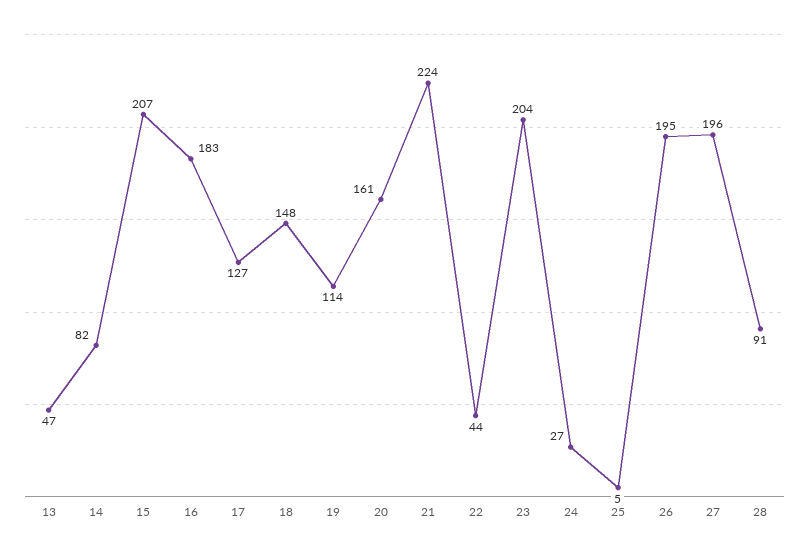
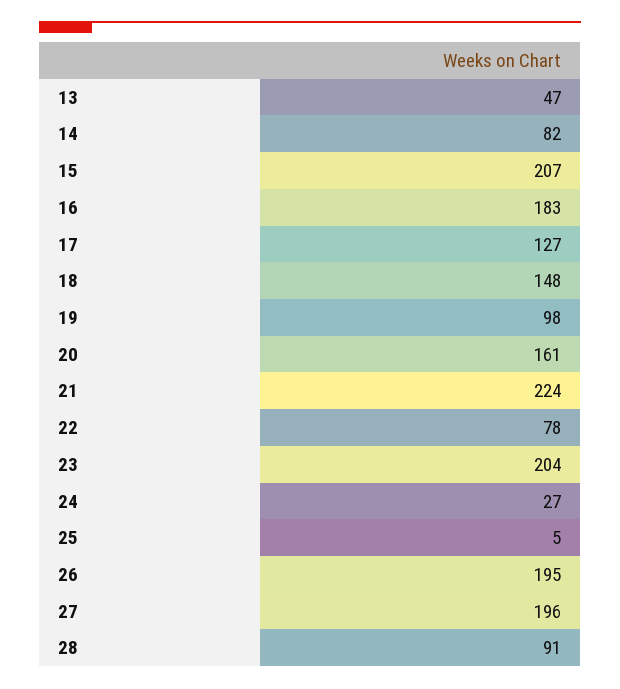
  {
    "13": 47,
    "14": 82,
    "15": 207,
    "16": 183,
    "17": 127,
    "18": 148,
-   "19": 114,
+   "19": 98,
    "20": 161,
    "21": 224,
-   "22": 44,
+   "22": 78,
    "23": 204,
    "24": 27,
    "25": 5,
    "26": 195,
    "27": 196,
    "28": 91
  }

